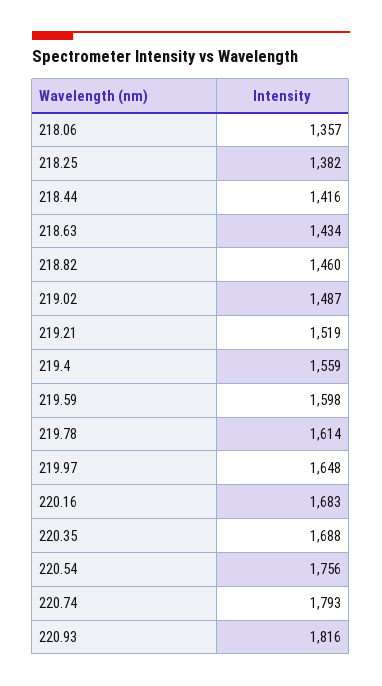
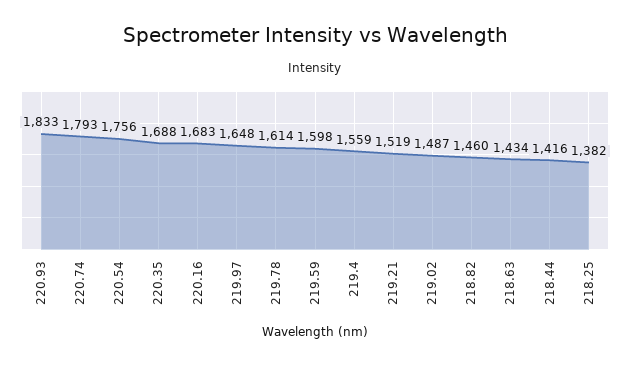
  {
-   "218.06": 1357,
    "218.25": 1382,
    "218.44": 1416,
    "218.63": 1434,
    "218.82": 1460,
    "219.02": 1487,
    "219.21": 1519,
    "219.4": 1559,
    "219.59": 1598,
    "219.78": 1614,
    "219.97": 1648,
    "220.16": 1683,
    "220.35": 1688,
    "220.54": 1756,
    "220.74": 1793,
-   "220.93": 1816
+   "220.93": 1833
  }

